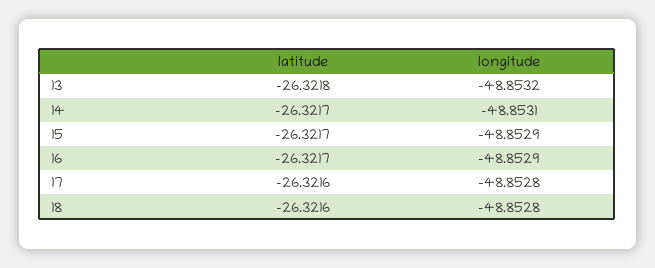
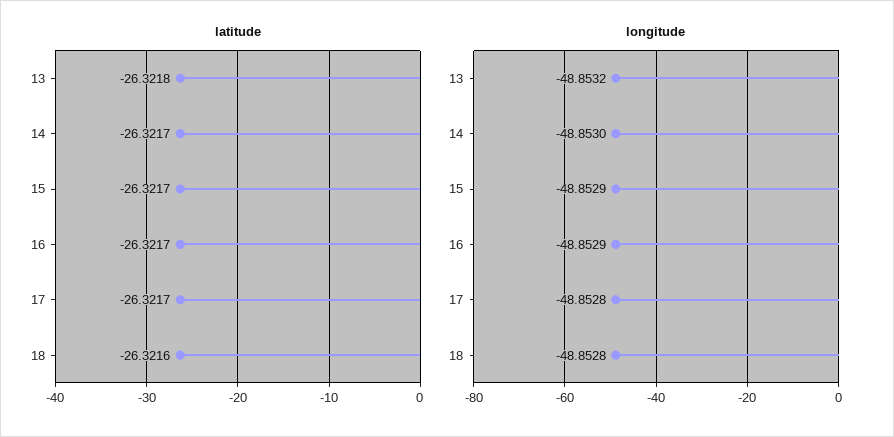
  {
    "latitude": {
      "13": -26.3218,
      "14": -26.3217,
      "15": -26.3217,
      "16": -26.3217,
-     "17": -26.3216,
+     "17": -26.3217,
      "18": -26.3216
    },
    "longitude": {
      "13": -48.8532,
-     "14": -48.8531,
+     "14": -48.853,
      "15": -48.8529,
      "16": -48.8529,
      "17": -48.8528,
      "18": -48.8528
    }
  }

